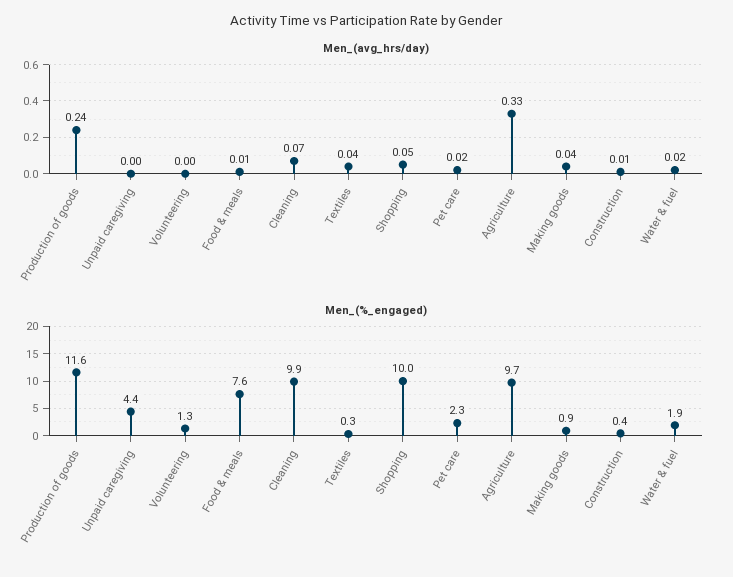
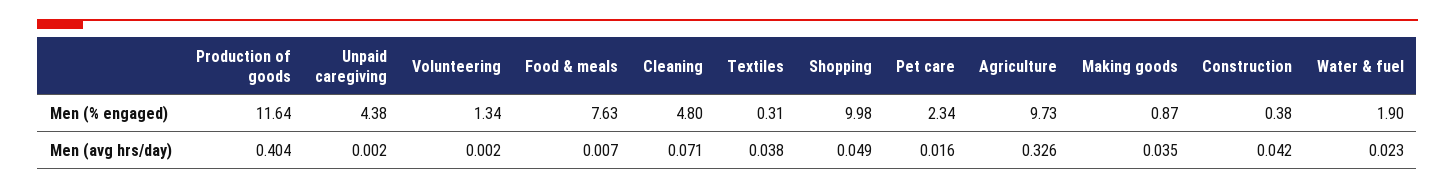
  {
    "Men_(avg_hrs/day)": {
-     "Production of goods": 0.24,
+     "Production of goods": 0.404,
      "Unpaid caregiving": 0.002,
      "Volunteering": 0.002,
      "Food & meals": 0.007,
      "Cleaning": 0.071,
      "Textiles": 0.038,
      "Shopping": 0.049,
      "Pet care": 0.016,
      "Agriculture": 0.326,
      "Making goods": 0.035,
-     "Construction": 0.01,
+     "Construction": 0.042,
      "Water & fuel": 0.023
    },
    "Men_(%_engaged)": {
      "Production of goods": 11.64,
      "Unpaid caregiving": 4.38,
      "Volunteering": 1.34,
      "Food & meals": 7.63,
-     "Cleaning": 9.9,
+     "Cleaning": 4.8,
      "Textiles": 0.31,
      "Shopping": 9.98,
      "Pet care": 2.34,
      "Agriculture": 9.73,
      "Making goods": 0.87,
      "Construction": 0.38,
      "Water & fuel": 1.9
    }
  }

